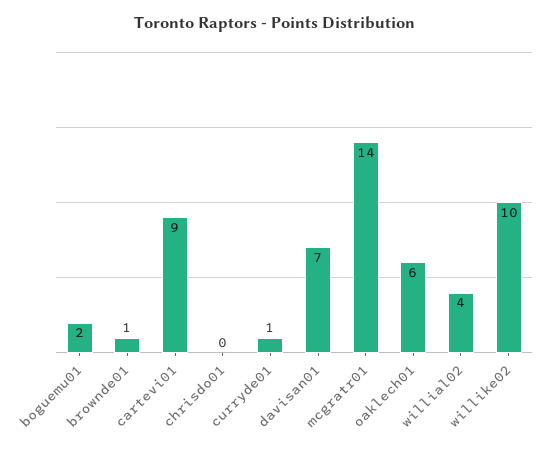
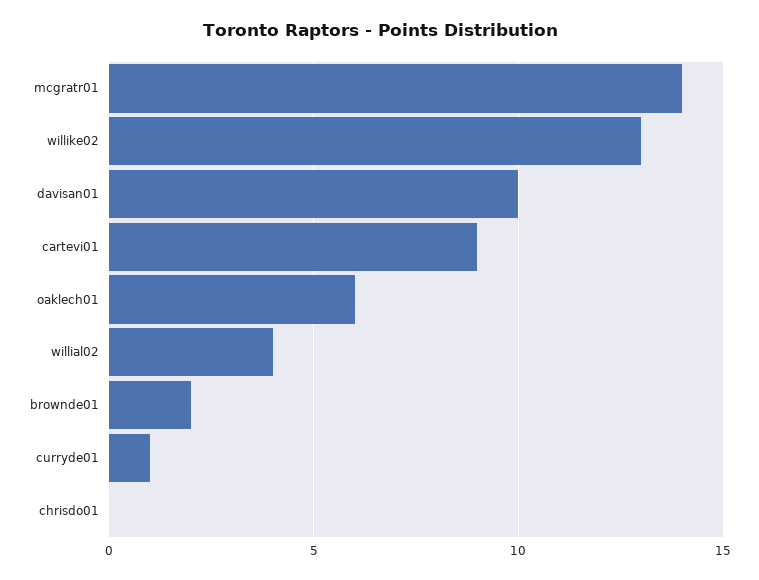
  {
-   "boguemu01": 2,
-   "brownde01": 1,
+   "brownde01": 2,
    "cartevi01": 9,
    "chrisdo01": 0,
    "curryde01": 1,
-   "davisan01": 7,
+   "davisan01": 10,
    "mcgratr01": 14,
    "oaklech01": 6,
    "willial02": 4,
-   "willike02": 10
+   "willike02": 13
  }

